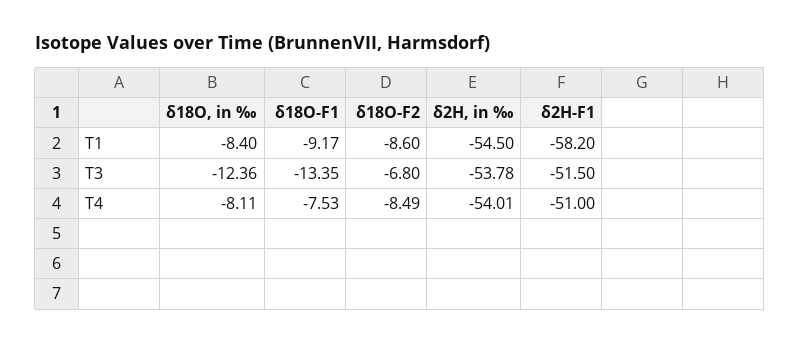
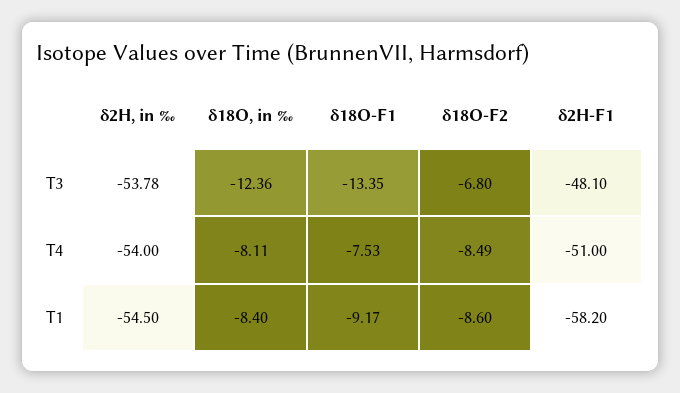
  {
    "δ18O, in ‰": {
      "T1": -8.4,
      "T3": -12.36,
      "T4": -8.11
    },
    "δ18O-F1": {
      "T1": -9.17,
      "T3": -13.35,
      "T4": -7.53
    },
    "δ18O-F2": {
      "T1": -8.6,
      "T3": -6.8,
      "T4": -8.49
    },
    "δ2H, in ‰": {
      "T1": -54.5,
      "T3": -53.78,
-     "T4": -54.01
+     "T4": -54
    },
    "δ2H-F1": {
      "T1": -58.2,
-     "T3": -51.5,
+     "T3": -48.1,
      "T4": -51
    }
  }

